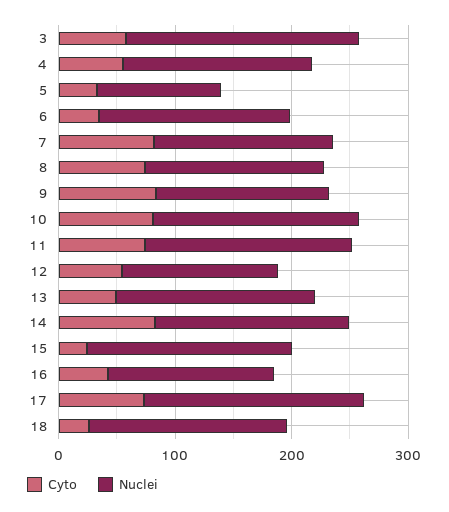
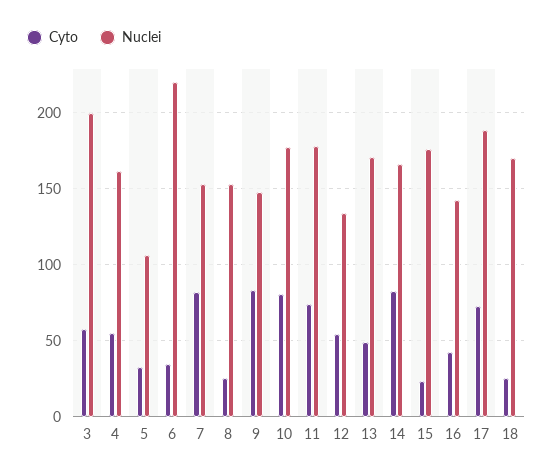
  {
    "Cyto": {
      "3": 60,
      "4": 55,
      "5": 35,
      "6": 35,
      "7": 80,
-     "8": 80,
+     "8": 25,
      "9": 85,
      "10": 80,
      "11": 75,
      "12": 55,
      "13": 50,
      "14": 85,
      "15": 25,
      "16": 40,
      "17": 75,
      "18": 25
    },
    "Nuclei": {
      "3": 200,
      "4": 160,
      "5": 105,
-     "6": 160,
+     "6": 220,
      "7": 155,
      "8": 155,
      "9": 150,
      "10": 175,
      "11": 180,
      "12": 135,
      "13": 170,
      "14": 165,
      "15": 175,
      "16": 145,
      "17": 190,
      "18": 170
    }
  }

